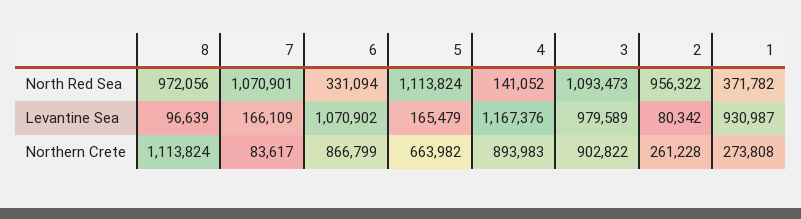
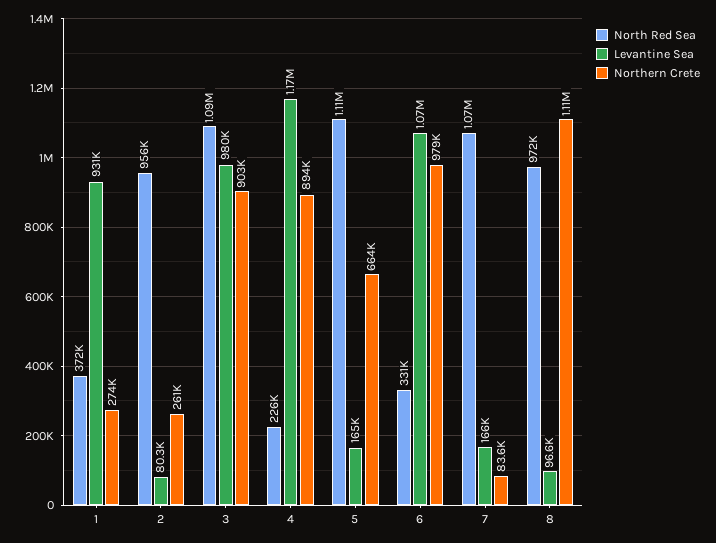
  {
    "North Red Sea": {
      "8": 972056,
      "7": 1070901,
      "6": 331094,
      "5": 1113824,
-     "4": 141052,
+     "4": 226000,
      "3": 1093473,
      "2": 956322,
      "1": 371782
    },
    "Levantine Sea": {
      "8": 96639,
      "7": 166109,
      "6": 1070902,
      "5": 165479,
      "4": 1167376,
      "3": 979589,
      "2": 80342,
      "1": 930987
    },
    "Northern Crete": {
      "8": 1113824,
      "7": 83617,
-     "6": 866799,
+     "6": 979000,
      "5": 663982,
      "4": 893983,
      "3": 902822,
      "2": 261228,
      "1": 273808
    }
  }

